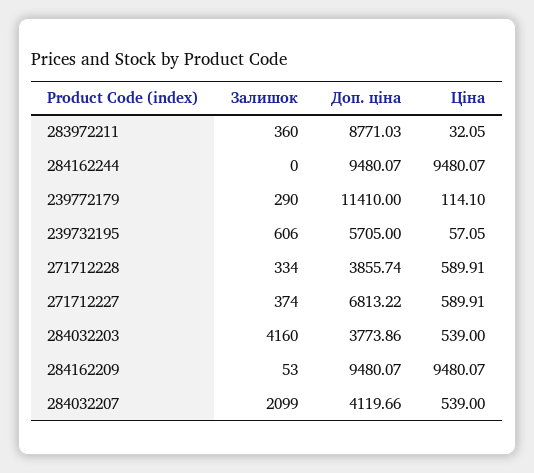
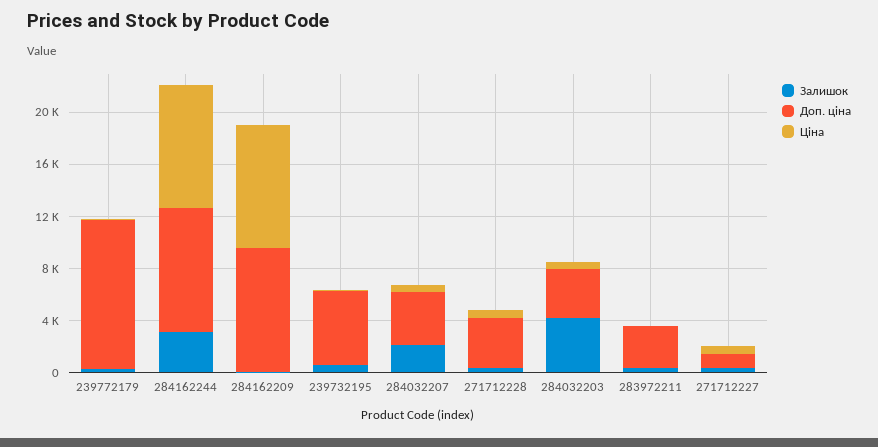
  {
    "Залишок": {
      "283972211": 360,
-     "284162244": 0,
+     "284162244": 3000,
      "239772179": 290,
      "239732195": 606,
      "271712228": 334,
      "271712227": 374,
      "284032203": 4160,
      "284162209": 53,
      "284032207": 2099
    },
    "Доп. ціна": {
-     "283972211": 8771.03,
+     "283972211": 3000,
      "284162244": 9480.07,
      "239772179": 11410,
      "239732195": 5705,
      "271712228": 3855.74,
-     "271712227": 6813.22,
+     "271712227": 1000,
      "284032203": 3773.86,
      "284162209": 9480.07,
      "284032207": 4119.66
    },
    "Ціна": {
      "283972211": 32.05,
      "284162244": 9480.07,
      "239772179": 114.1,
      "239732195": 57.05,
      "271712228": 589.91,
      "271712227": 589.91,
      "284032203": 539,
      "284162209": 9480.07,
      "284032207": 539
    }
  }

